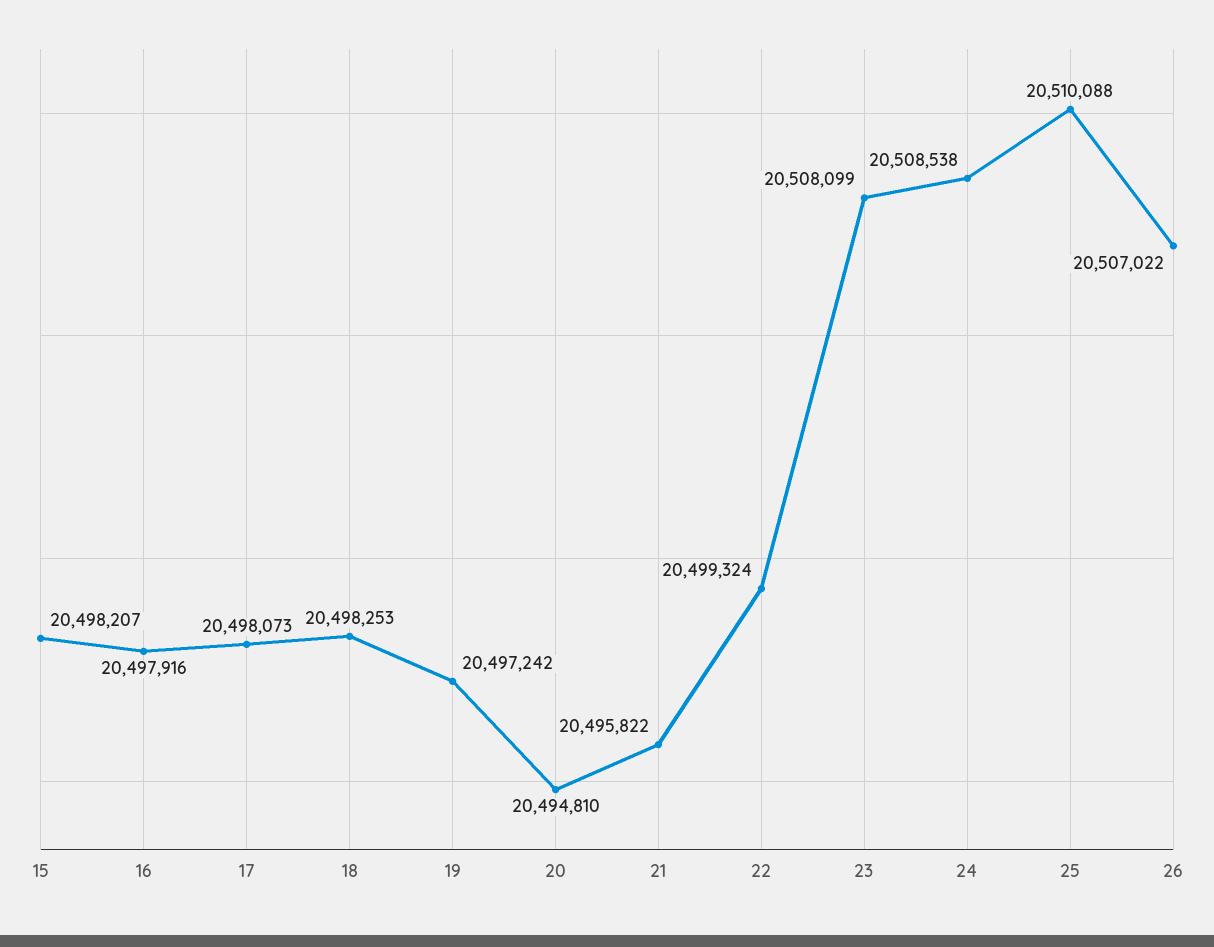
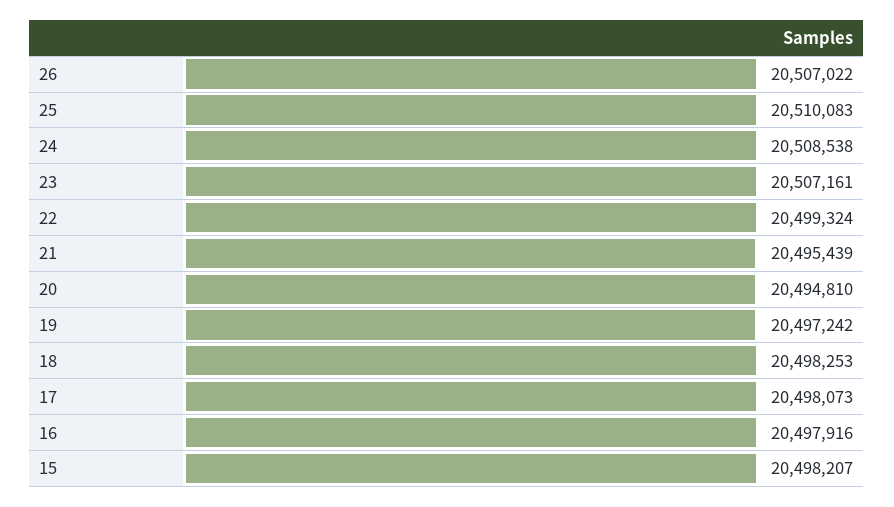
  {
    "15": 20498207,
    "16": 20497916,
    "17": 20498073,
    "18": 20498253,
    "19": 20497242,
    "20": 20494810,
-   "21": 20495822,
+   "21": 20495439,
    "22": 20499324,
-   "23": 20508099,
+   "23": 20507161,
    "24": 20508538,
-   "25": 20510088,
+   "25": 20510083,
    "26": 20507022
  }

